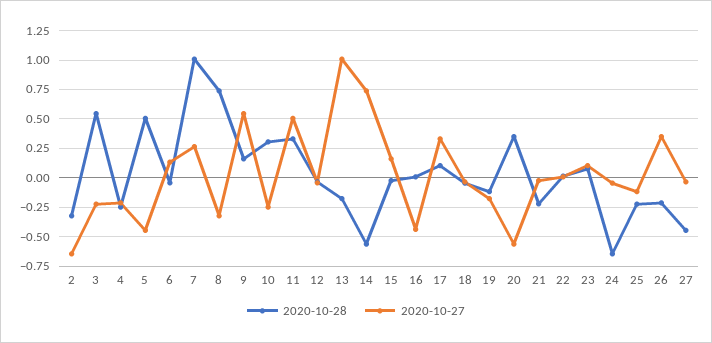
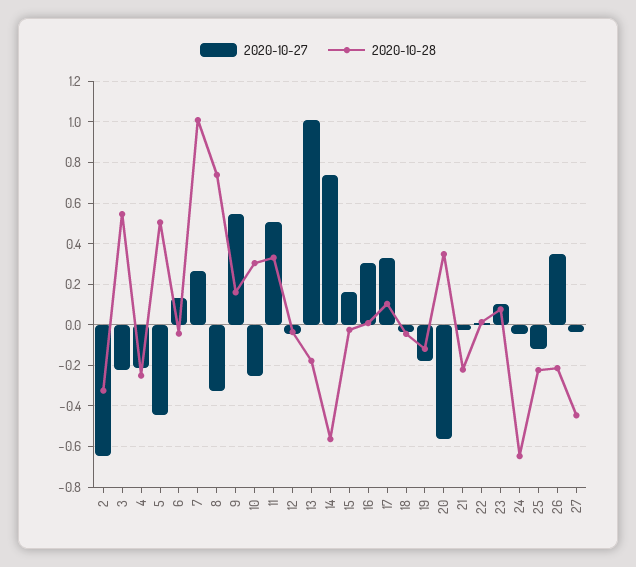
  {
    "2020-10-28": {
      "2": -0.3,
      "3": 0.55,
      "4": -0.25,
      "5": 0.5,
      "6": -0.05,
      "7": 1,
      "8": 0.75,
      "9": 0.15,
      "10": 0.3,
      "11": 0.35,
      "12": -0.05,
      "13": -0.2,
      "14": -0.55,
      "15": -0.05,
      "16": 0,
      "17": 0.1,
      "18": -0.05,
      "19": -0.1,
      "20": 0.35,
      "21": -0.2,
      "22": 0,
      "23": 0.1,
      "24": -0.65,
      "25": -0.2,
      "26": -0.2,
      "27": -0.45
    },
    "2020-10-27": {
      "2": -0.65,
      "3": -0.2,
      "4": -0.2,
      "5": -0.45,
      "6": 0.15,
      "7": 0.25,
      "8": -0.3,
      "9": 0.55,
      "10": -0.25,
      "11": 0.5,
      "12": -0.05,
      "13": 1,
      "14": 0.75,
      "15": 0.15,
-     "16": -0.5,
+     "16": 0.3,
      "17": 0.35,
      "18": -0.05,
      "19": -0.2,
      "20": -0.55,
      "21": -0.05,
      "22": 0,
      "23": 0.1,
      "24": -0.05,
      "25": -0.1,
      "26": 0.35,
      "27": -0.05
    }
  }

